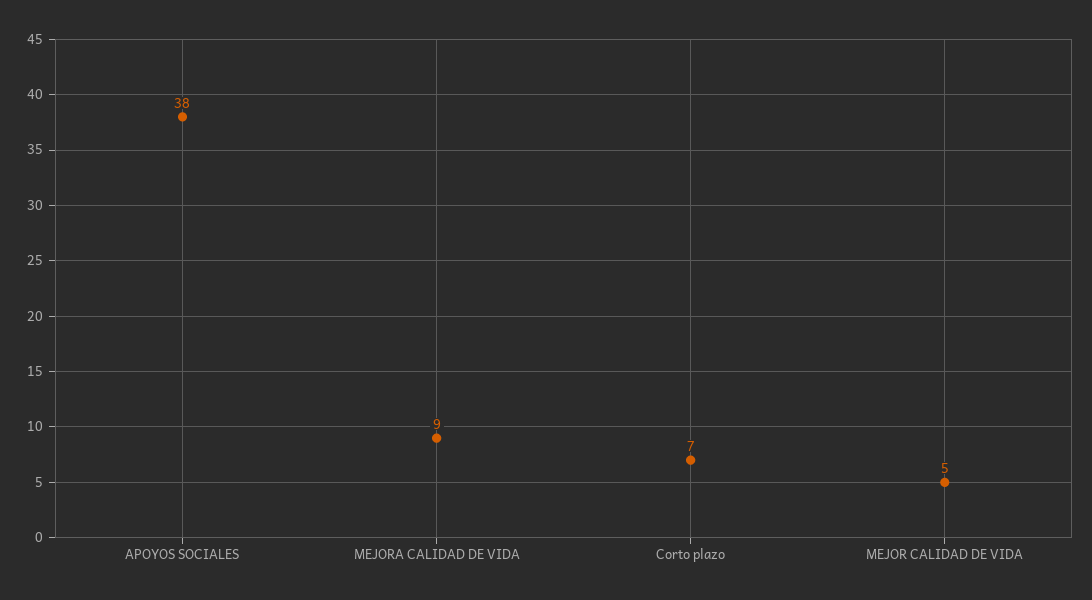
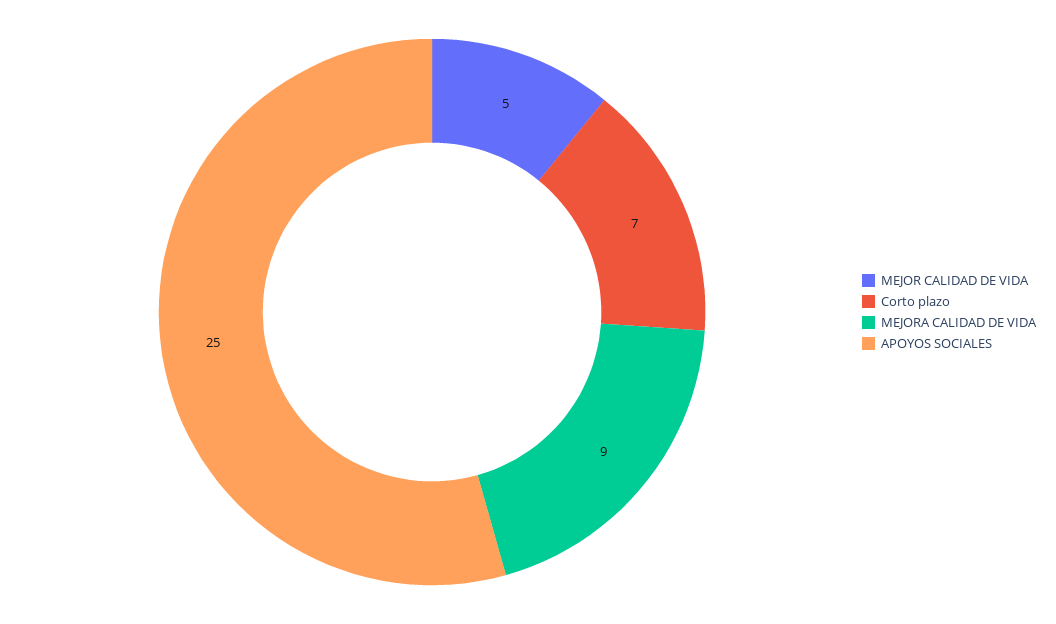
  {
-   "APOYOS SOCIALES": 38,
+   "APOYOS SOCIALES": 25,
    "MEJORA CALIDAD DE VIDA": 9,
    "Corto plazo": 7,
    "MEJOR CALIDAD DE VIDA": 5
  }

